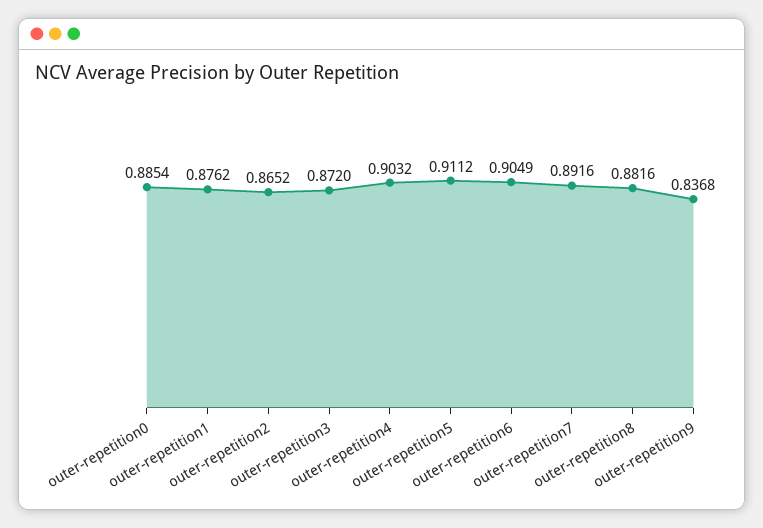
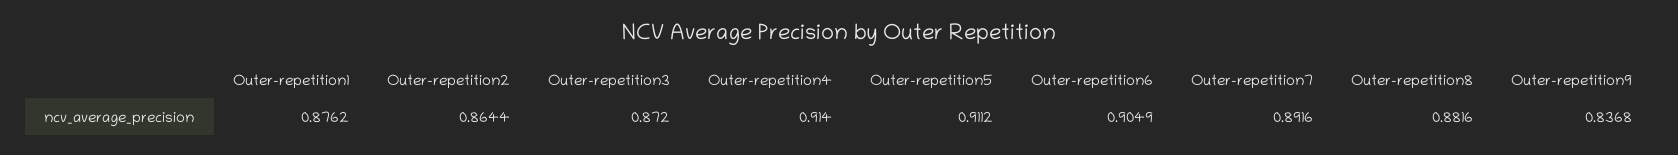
  {
-   "outer-repetition0": 0.8854,
    "outer-repetition1": 0.8762,
-   "outer-repetition2": 0.8652,
+   "outer-repetition2": 0.8644,
    "outer-repetition3": 0.872,
-   "outer-repetition4": 0.9032,
+   "outer-repetition4": 0.914,
    "outer-repetition5": 0.9112,
    "outer-repetition6": 0.9049,
    "outer-repetition7": 0.8916,
    "outer-repetition8": 0.8816,
    "outer-repetition9": 0.8368
  }

